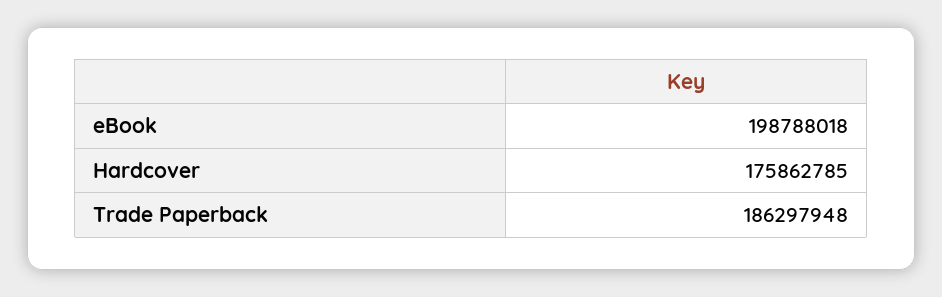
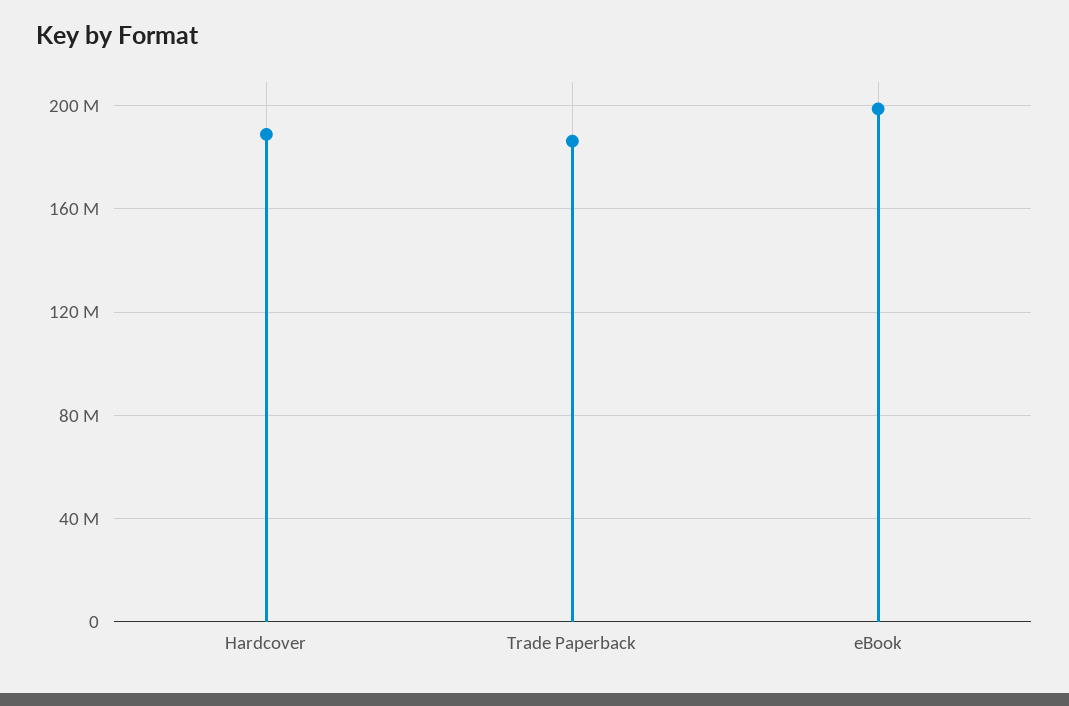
  {
    "eBook": 198788018,
-   "Hardcover": 175862785,
+   "Hardcover": 190000000,
    "Trade Paperback": 186297948
  }

